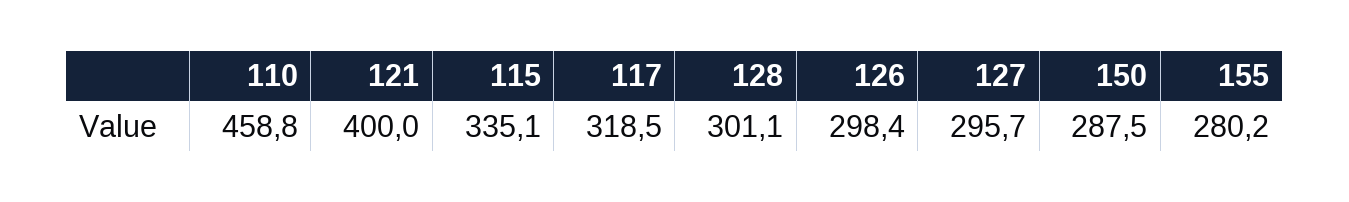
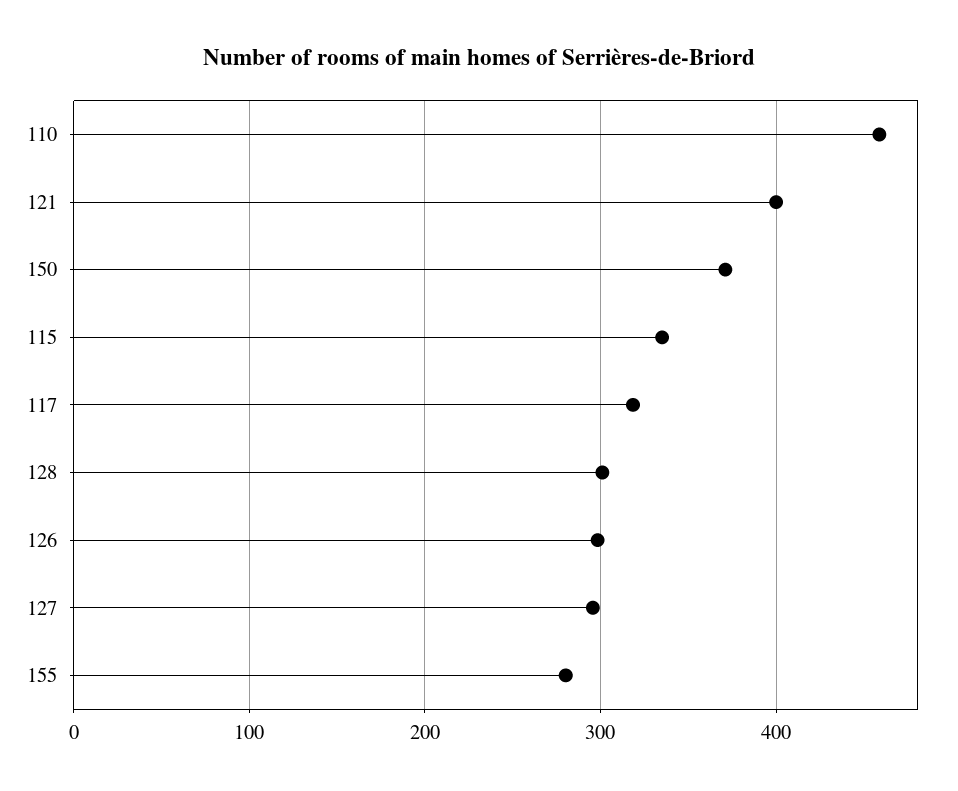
  {
    "110": 458.8,
    "121": 400,
    "115": 335.1,
    "117": 318.5,
    "128": 301.1,
    "126": 298.4,
    "127": 295.7,
-   "150": 287.5,
+   "150": 370,
    "155": 280.2
  }

